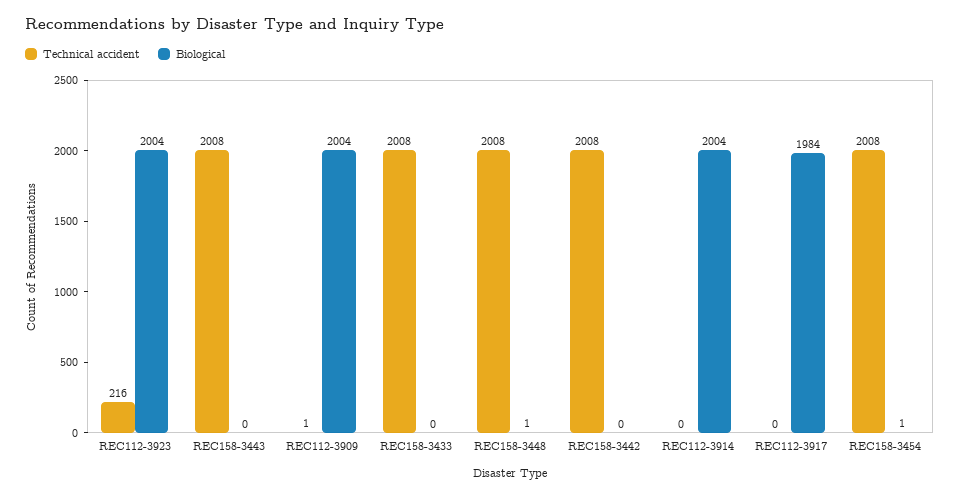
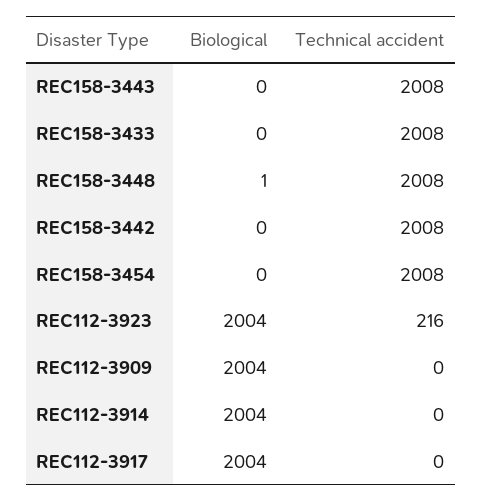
  {
    "Technical accident": {
      "REC112-3923": 216,
      "REC158-3443": 2008,
-     "REC112-3909": 1,
+     "REC112-3909": 0,
      "REC158-3433": 2008,
      "REC158-3448": 2008,
      "REC158-3442": 2008,
      "REC112-3914": 0,
      "REC112-3917": 0,
      "REC158-3454": 2008
    },
    "Biological": {
      "REC112-3923": 2004,
      "REC158-3443": 0,
      "REC112-3909": 2004,
      "REC158-3433": 0,
      "REC158-3448": 1,
      "REC158-3442": 0,
      "REC112-3914": 2004,
-     "REC112-3917": 1984,
+     "REC112-3917": 2004,
-     "REC158-3454": 1
+     "REC158-3454": 0
    }
  }

